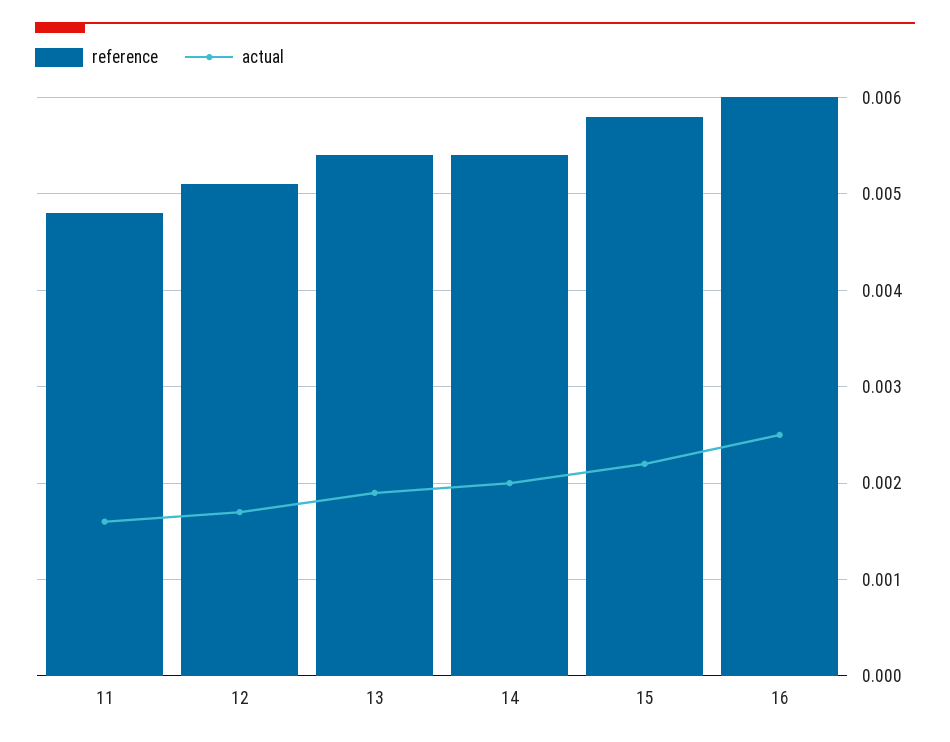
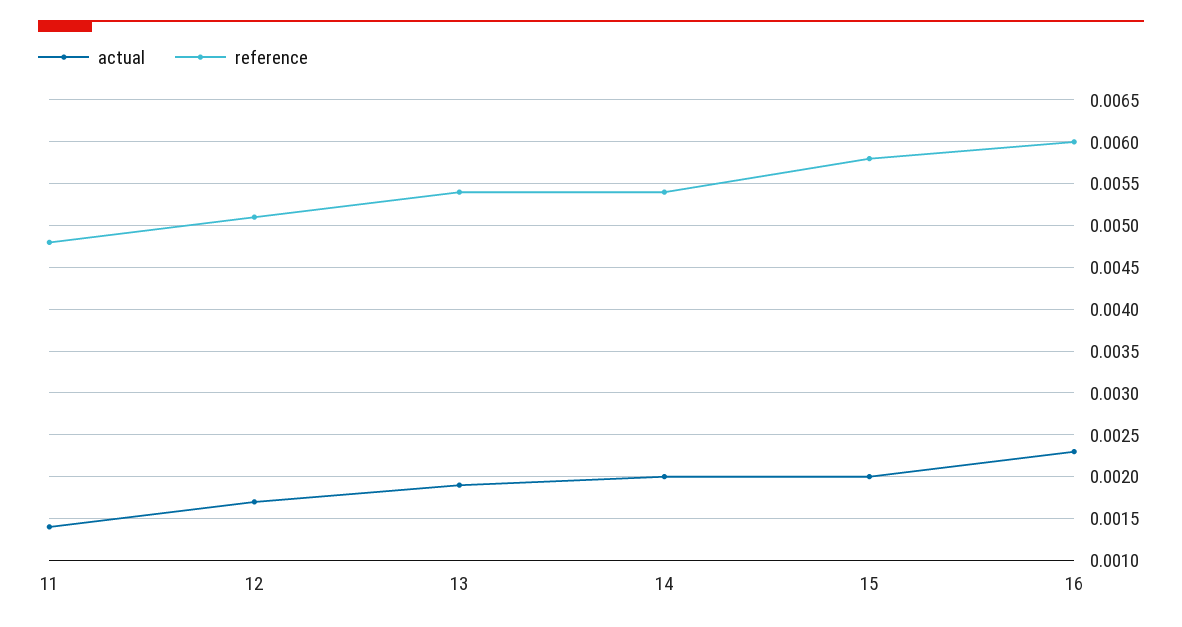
  {
    "reference": {
      "11": 0.0048,
      "12": 0.0051,
      "13": 0.0054,
      "14": 0.0054,
      "15": 0.0058,
      "16": 0.006
    },
    "actual": {
-     "11": 0.0016,
+     "11": 0.0014,
      "12": 0.0017,
      "13": 0.0019,
      "14": 0.002,
-     "15": 0.0022,
+     "15": 0.002,
-     "16": 0.0025
+     "16": 0.0023
    }
  }

